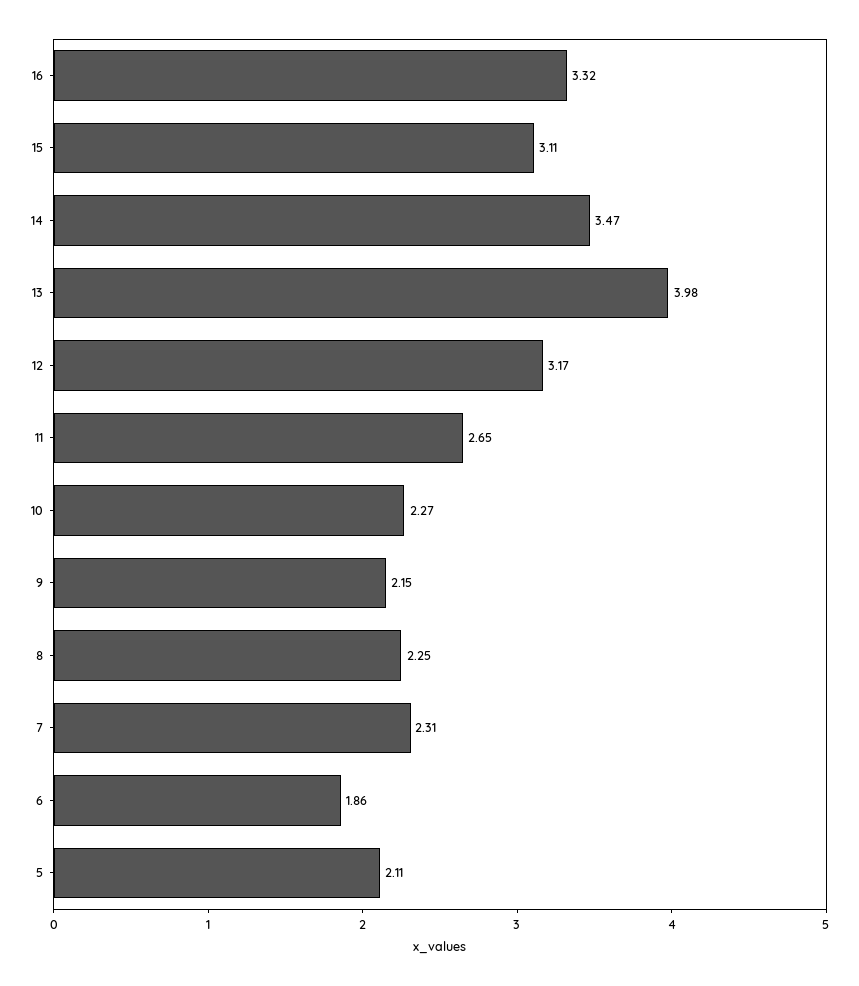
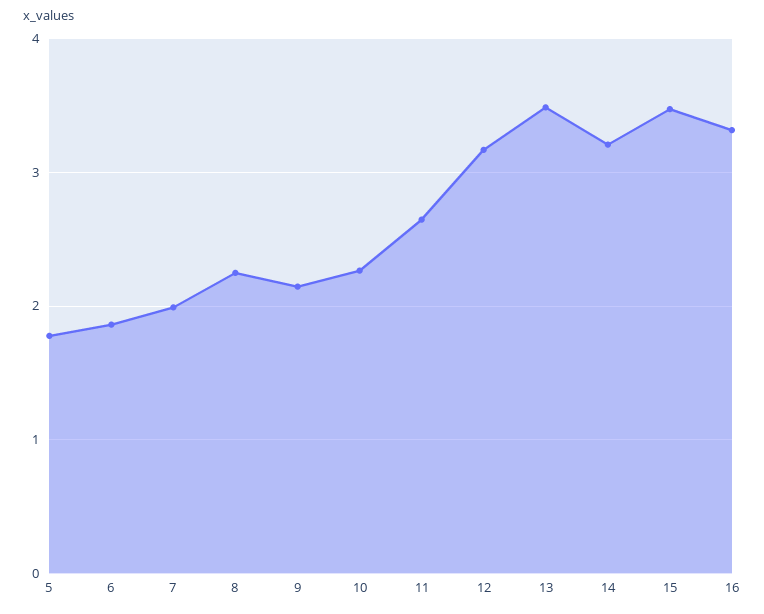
  {
    "16": 3.32,
-   "15": 3.11,
+   "15": 3.5,
-   "14": 3.47,
+   "14": 3.2,
-   "13": 3.98,
+   "13": 3.5,
    "12": 3.17,
    "11": 2.65,
    "10": 2.27,
    "9": 2.15,
    "8": 2.25,
-   "7": 2.31,
+   "7": 2,
    "6": 1.86,
-   "5": 2.11
+   "5": 1.8
  }

